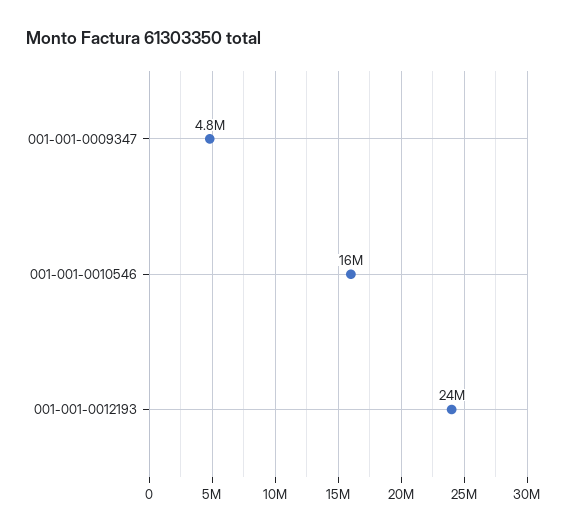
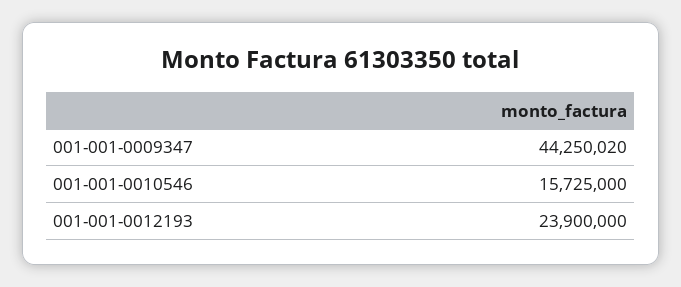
  {
-   "001-001-0009347": 4800000,
+   "001-001-0009347": 44250020,
    "001-001-0010546": 15725000,
    "001-001-0012193": 23900000
  }

